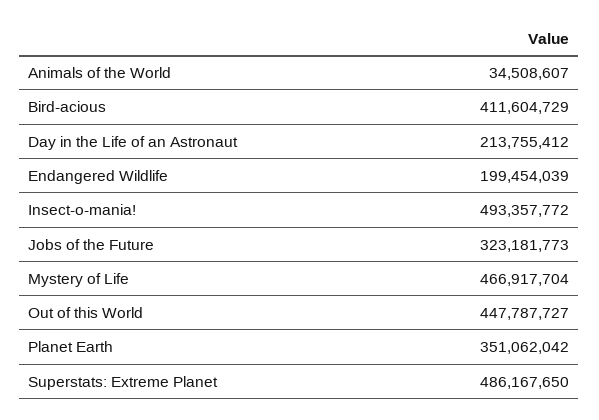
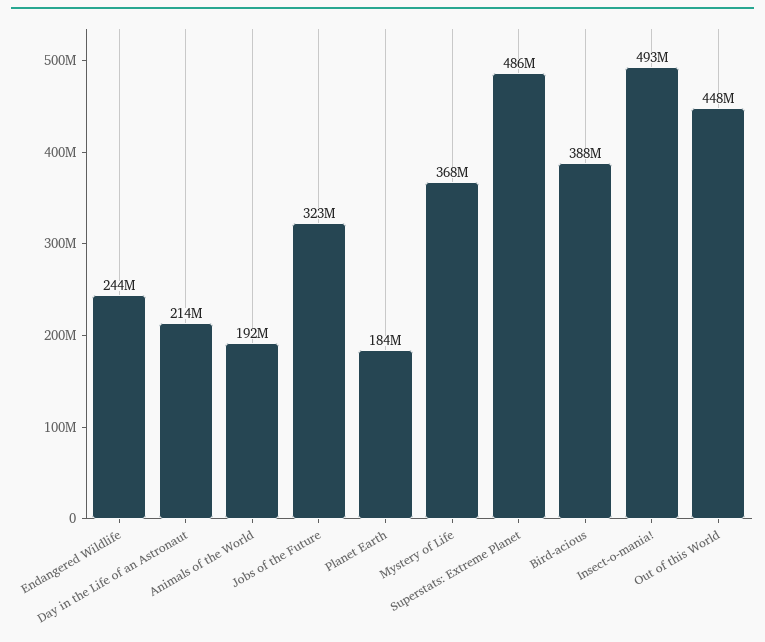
  {
-   "Animals of the World": 34508607,
+   "Animals of the World": 192000000,
-   "Bird-acious": 411604729,
+   "Bird-acious": 388000000,
    "Day in the Life of an Astronaut": 213755412,
-   "Endangered Wildlife": 199454039,
+   "Endangered Wildlife": 244000000,
    "Insect-o-mania!": 493357772,
    "Jobs of the Future": 323181773,
-   "Mystery of Life": 466917704,
+   "Mystery of Life": 368000000,
    "Out of this World": 447787727,
-   "Planet Earth": 351062042,
+   "Planet Earth": 184000000,
    "Superstats: Extreme Planet": 486167650
  }

